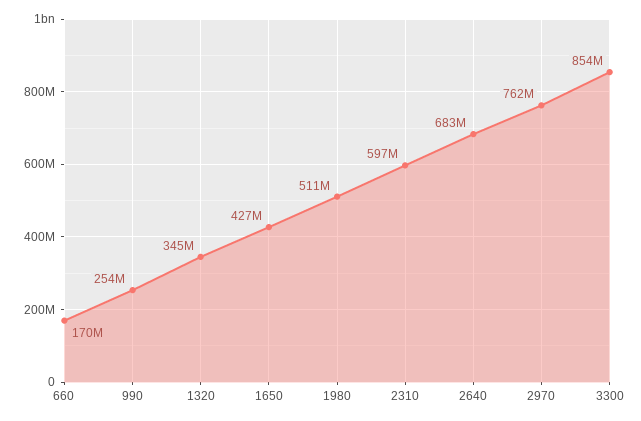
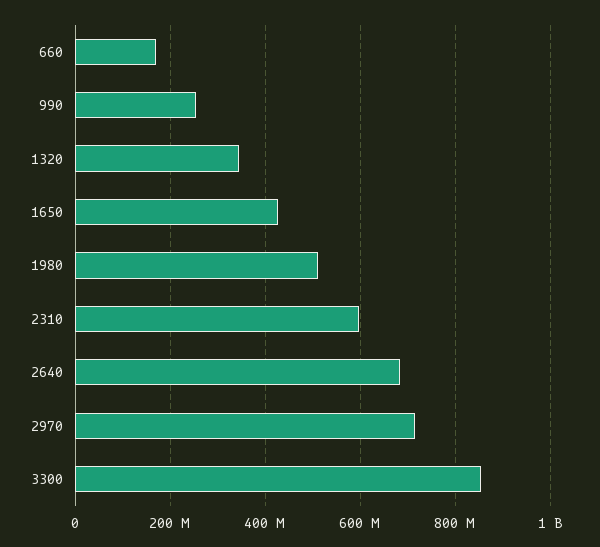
  {
    "660": 170000000,
    "990": 254000000,
    "1320": 345000000,
    "1650": 427000000,
    "1980": 511000000,
    "2310": 597000000,
    "2640": 683000000,
-   "2970": 762000000,
+   "2970": 720000000,
    "3300": 854000000
  }

